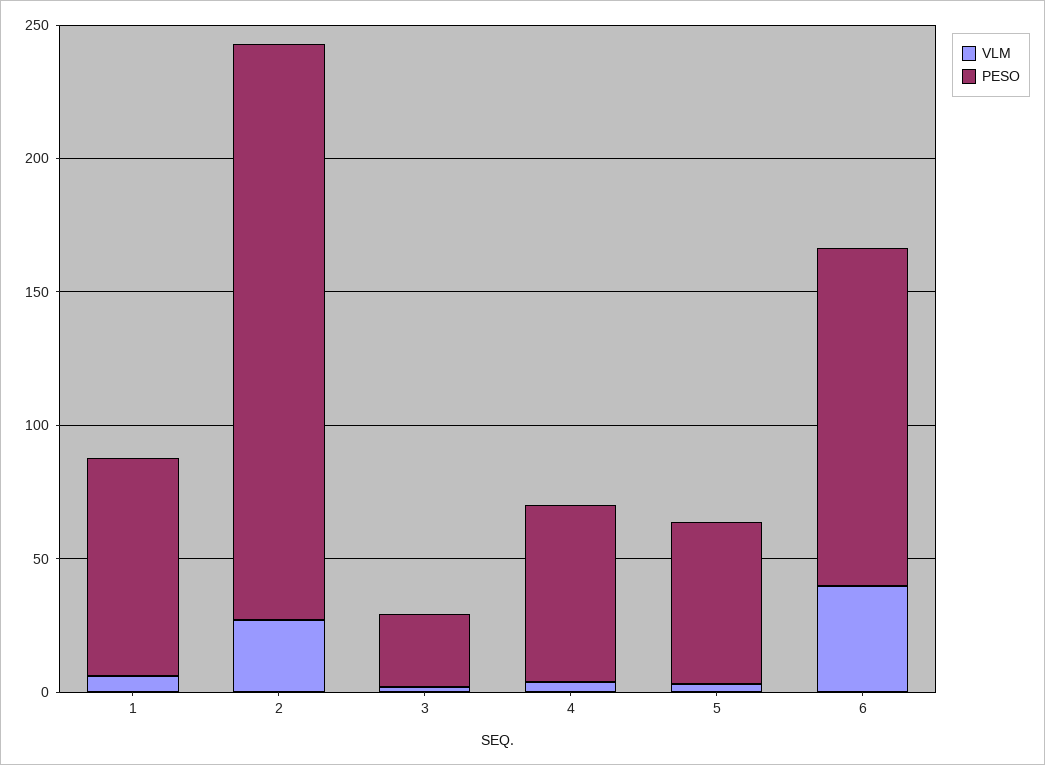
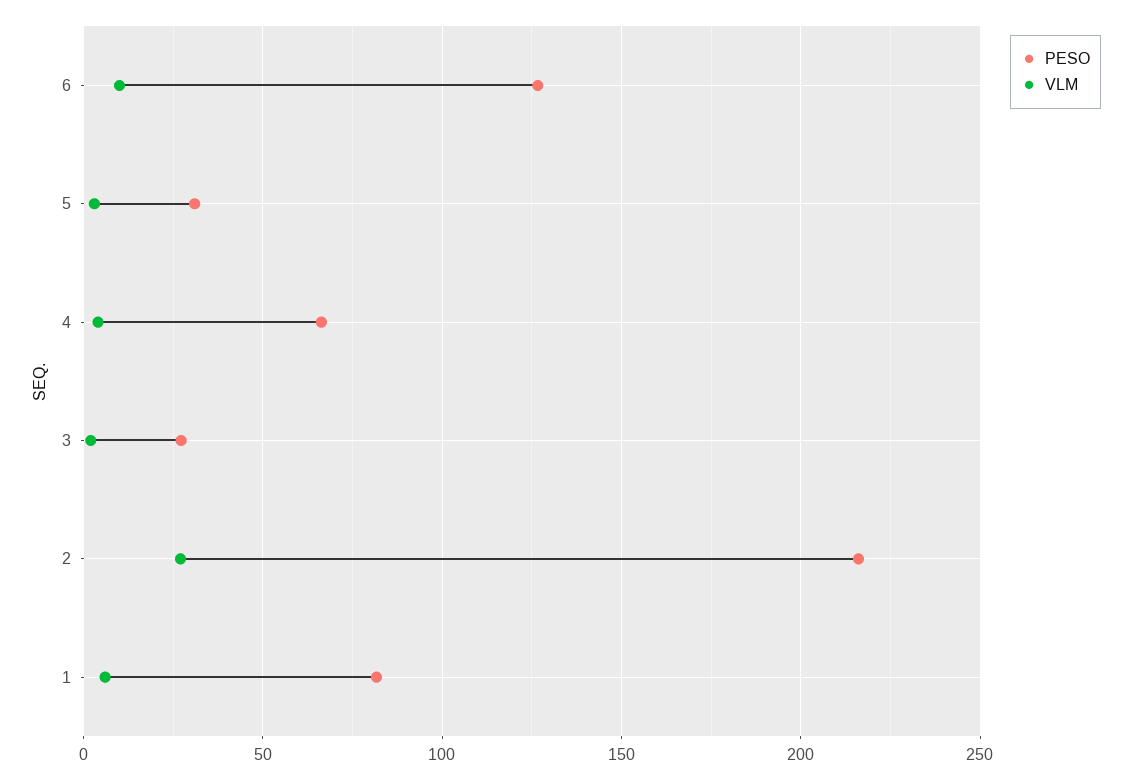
  {
    "VLM": {
      "1": 5,
      "2": 25,
      "3": 0,
      "4": 5,
      "5": 5,
-     "6": 40
+     "6": 10
    },
    "PESO": {
      "1": 80,
      "2": 215,
      "3": 25,
      "4": 65,
-     "5": 60,
+     "5": 30,
      "6": 125
    }
  }

